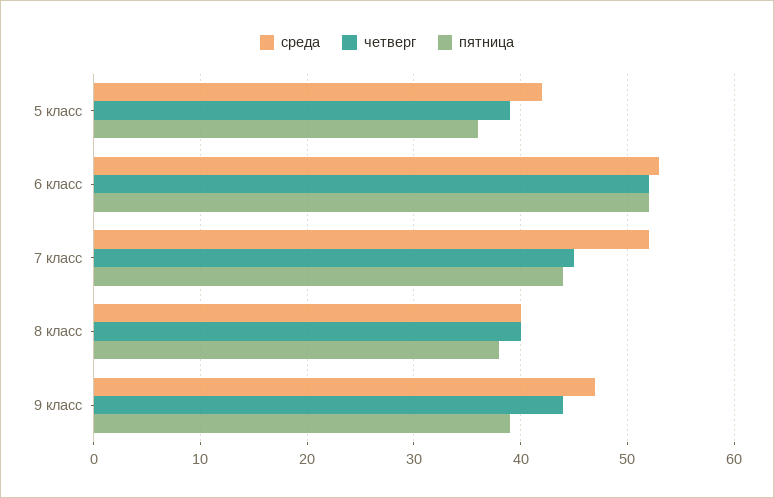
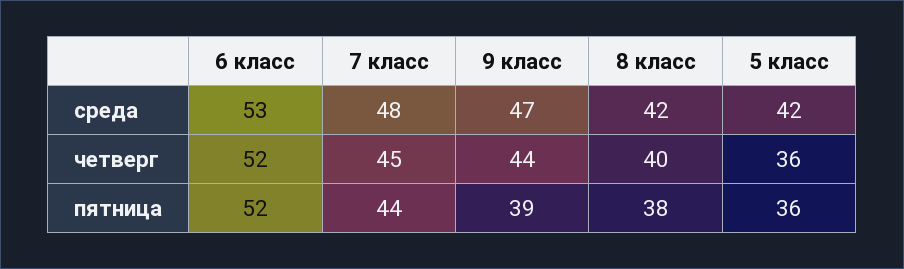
  {
    "среда": {
      "5 класс": 42,
      "6 класс": 53,
-     "7 класс": 52,
+     "7 класс": 48,
-     "8 класс": 40,
+     "8 класс": 42,
      "9 класс": 47
    },
    "четверг": {
-     "5 класс": 39,
+     "5 класс": 36,
      "6 класс": 52,
      "7 класс": 45,
      "8 класс": 40,
      "9 класс": 44
    },
    "пятница": {
      "5 класс": 36,
      "6 класс": 52,
      "7 класс": 44,
      "8 класс": 38,
      "9 класс": 39
    }
  }

